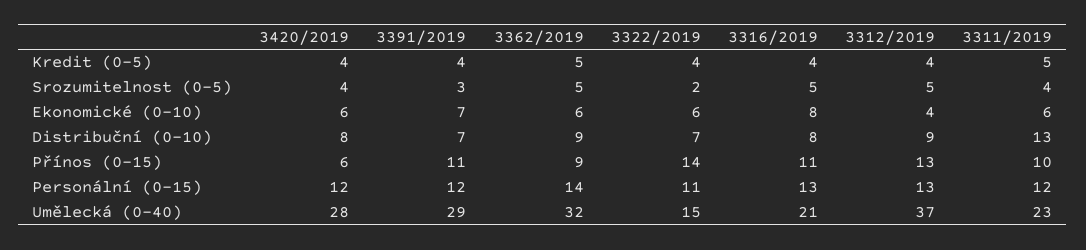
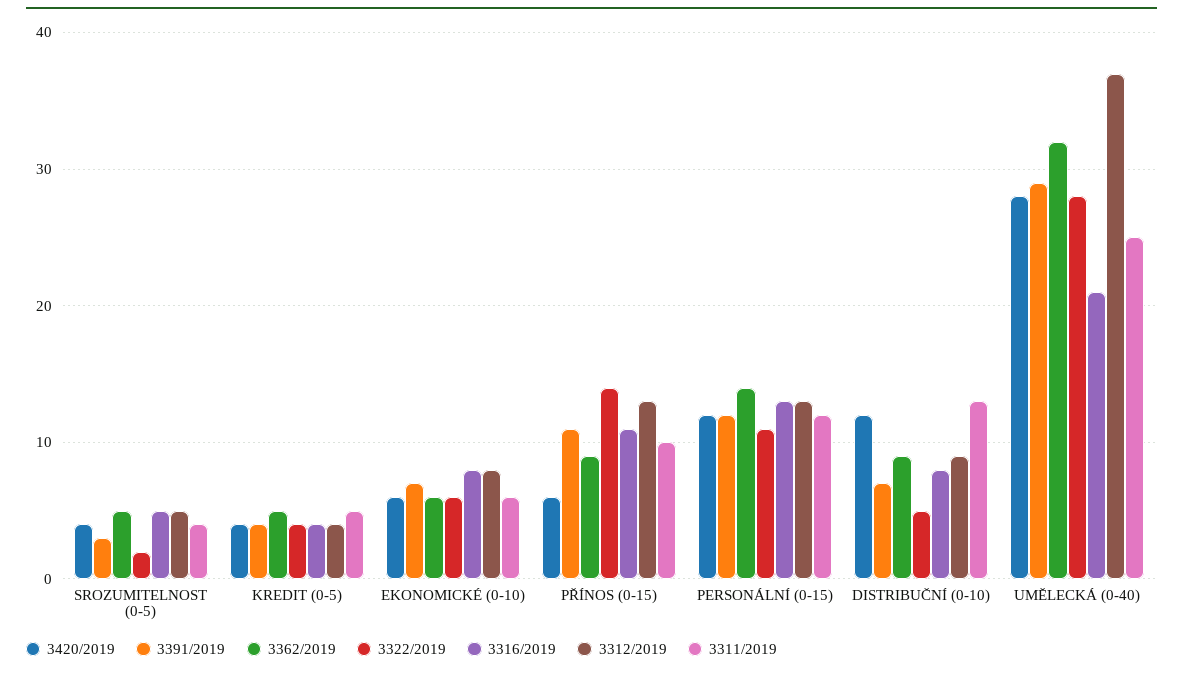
  {
    "3420/2019": {
      "Kredit (0-5)": 4,
      "Srozumitelnost (0-5)": 4,
      "Ekonomické (0-10)": 6,
-     "Distribuční (0-10)": 8,
+     "Distribuční (0-10)": 12,
      "Přínos (0-15)": 6,
      "Personální (0-15)": 12,
      "Umělecká (0-40)": 28
    },
    "3391/2019": {
      "Kredit (0-5)": 4,
      "Srozumitelnost (0-5)": 3,
      "Ekonomické (0-10)": 7,
      "Distribuční (0-10)": 7,
      "Přínos (0-15)": 11,
      "Personální (0-15)": 12,
      "Umělecká (0-40)": 29
    },
    "3362/2019": {
      "Kredit (0-5)": 5,
      "Srozumitelnost (0-5)": 5,
      "Ekonomické (0-10)": 6,
      "Distribuční (0-10)": 9,
      "Přínos (0-15)": 9,
      "Personální (0-15)": 14,
      "Umělecká (0-40)": 32
    },
    "3322/2019": {
      "Kredit (0-5)": 4,
      "Srozumitelnost (0-5)": 2,
      "Ekonomické (0-10)": 6,
-     "Distribuční (0-10)": 7,
+     "Distribuční (0-10)": 5,
      "Přínos (0-15)": 14,
      "Personální (0-15)": 11,
-     "Umělecká (0-40)": 15
+     "Umělecká (0-40)": 28
    },
    "3316/2019": {
      "Kredit (0-5)": 4,
      "Srozumitelnost (0-5)": 5,
      "Ekonomické (0-10)": 8,
      "Distribuční (0-10)": 8,
      "Přínos (0-15)": 11,
      "Personální (0-15)": 13,
      "Umělecká (0-40)": 21
    },
    "3312/2019": {
      "Kredit (0-5)": 4,
      "Srozumitelnost (0-5)": 5,
-     "Ekonomické (0-10)": 4,
+     "Ekonomické (0-10)": 8,
      "Distribuční (0-10)": 9,
      "Přínos (0-15)": 13,
      "Personální (0-15)": 13,
      "Umělecká (0-40)": 37
    },
    "3311/2019": {
      "Kredit (0-5)": 5,
      "Srozumitelnost (0-5)": 4,
      "Ekonomické (0-10)": 6,
      "Distribuční (0-10)": 13,
      "Přínos (0-15)": 10,
      "Personální (0-15)": 12,
-     "Umělecká (0-40)": 23
+     "Umělecká (0-40)": 25
    }
  }

